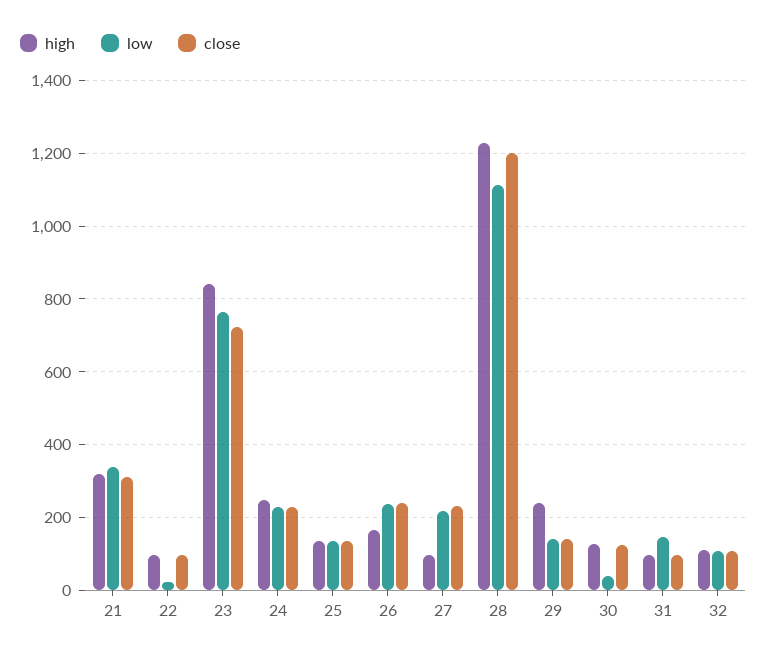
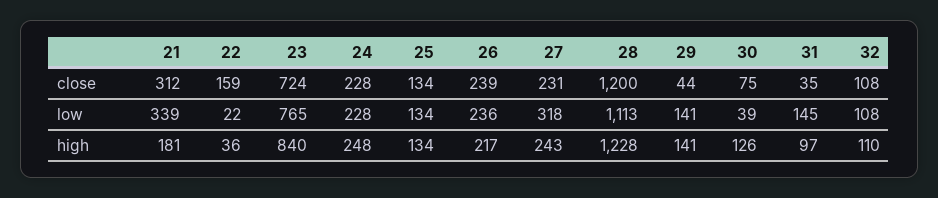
  {
    "high": {
-     "21": 320,
+     "21": 181,
-     "22": 100,
+     "22": 36,
      "23": 840,
      "24": 248,
      "25": 134,
-     "26": 160,
+     "26": 217,
-     "27": 100,
+     "27": 243,
      "28": 1228,
-     "29": 240,
+     "29": 141,
      "30": 126,
      "31": 97,
      "32": 110
    },
    "low": {
      "21": 339,
      "22": 22,
      "23": 765,
      "24": 228,
      "25": 134,
      "26": 236,
-     "27": 220,
+     "27": 318,
      "28": 1113,
      "29": 141,
      "30": 39,
      "31": 145,
      "32": 108
    },
    "close": {
      "21": 312,
-     "22": 100,
+     "22": 159,
      "23": 724,
      "24": 228,
      "25": 134,
      "26": 239,
      "27": 231,
      "28": 1200,
-     "29": 140,
+     "29": 44,
-     "30": 120,
+     "30": 75,
-     "31": 100,
+     "31": 35,
      "32": 108
    }
  }

